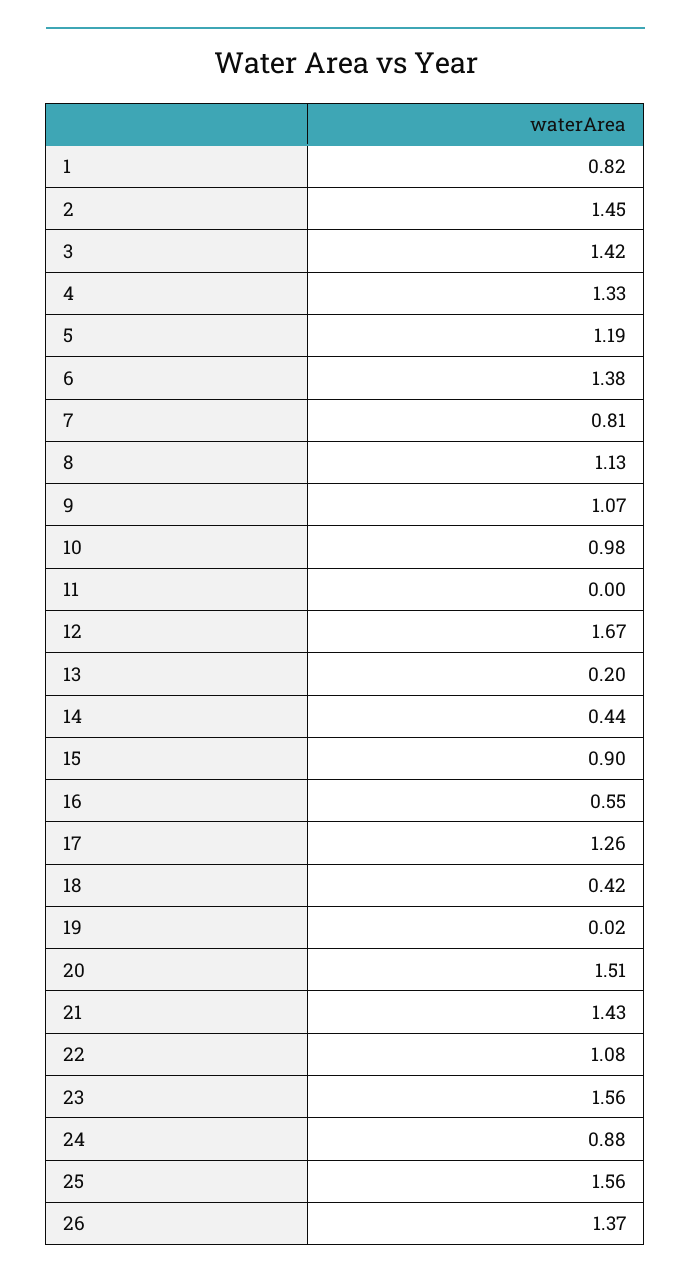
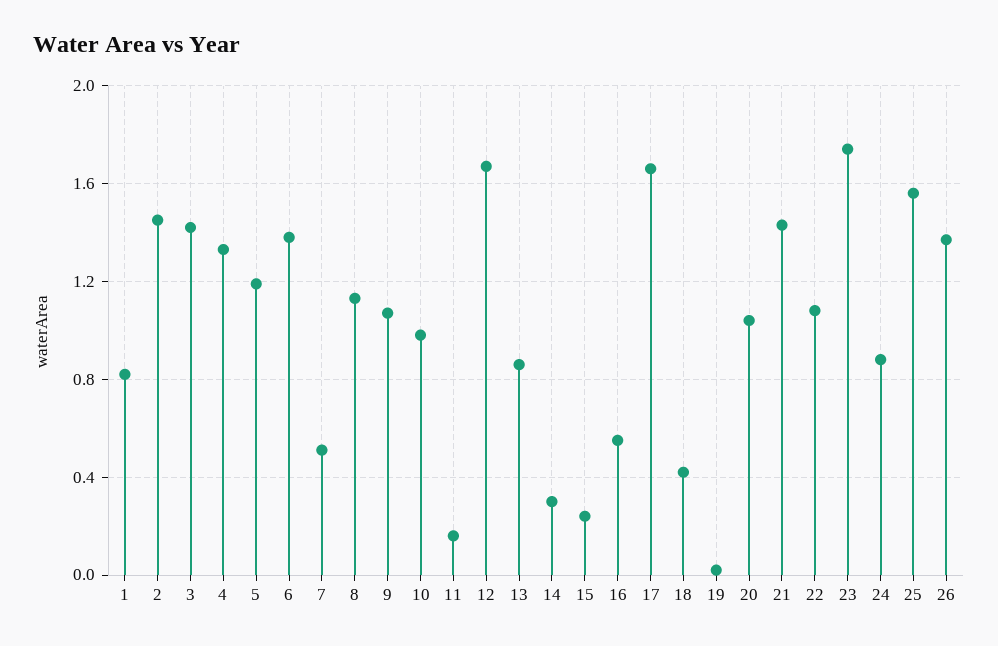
  {
    "1": 0.82,
    "2": 1.45,
    "3": 1.42,
    "4": 1.33,
    "5": 1.19,
    "6": 1.38,
-   "7": 0.81,
+   "7": 0.5,
    "8": 1.13,
    "9": 1.07,
    "10": 0.98,
-   "11": 0,
+   "11": 0.15,
    "12": 1.67,
-   "13": 0.2,
+   "13": 0.85,
-   "14": 0.44,
+   "14": 0.3,
-   "15": 0.9,
+   "15": 0.25,
    "16": 0.55,
-   "17": 1.26,
+   "17": 1.65,
    "18": 0.42,
    "19": 0.02,
-   "20": 1.51,
+   "20": 1.05,
    "21": 1.43,
    "22": 1.08,
-   "23": 1.56,
+   "23": 1.75,
    "24": 0.88,
    "25": 1.56,
    "26": 1.37
  }

